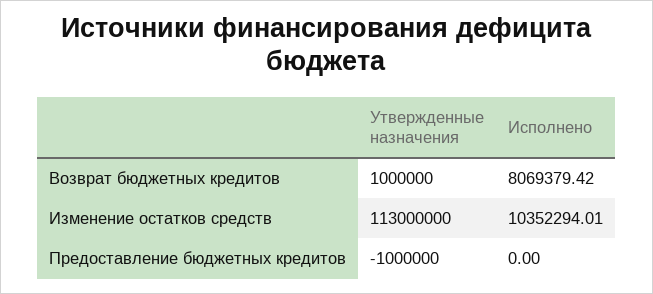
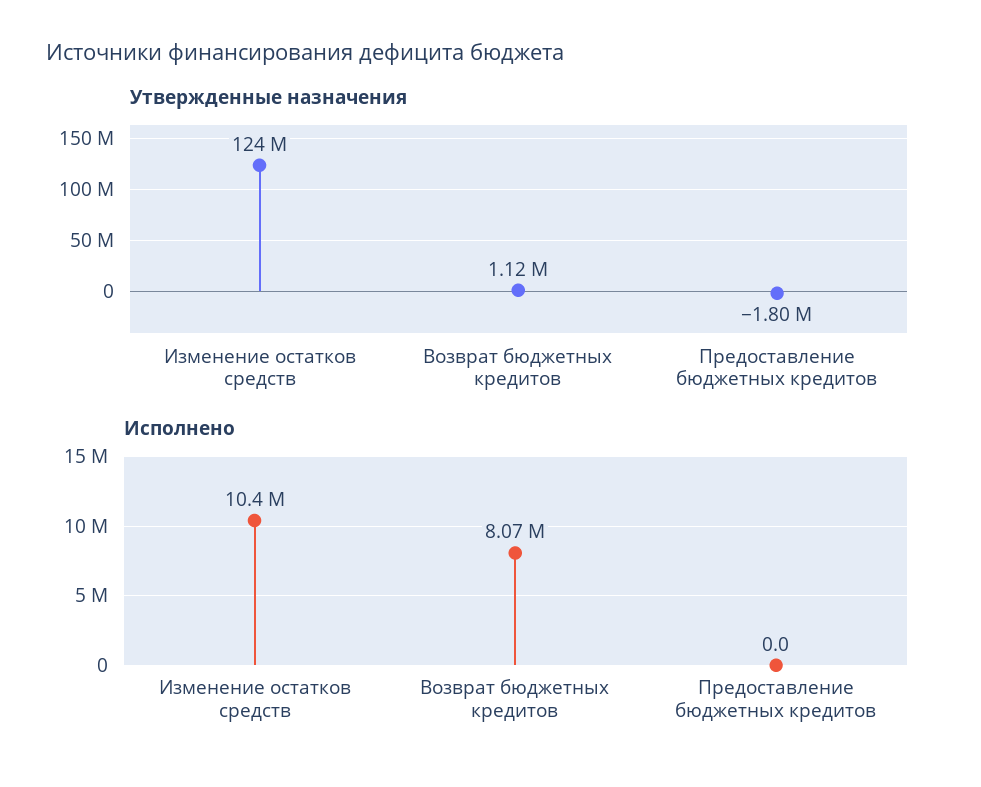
  {
    "Утвержденные назначения": {
-     "Возврат бюджетных кредитов": 1000000,
+     "Возврат бюджетных кредитов": 1120000,
-     "Изменение остатков средств": 113000000,
+     "Изменение остатков средств": 124000000,
-     "Предоставление бюджетных кредитов": -1000000
+     "Предоставление бюджетных кредитов": -1800000
    },
    "Исполнено": {
      "Возврат бюджетных кредитов": 8069379.42,
      "Изменение остатков средств": 10352294.01,
      "Предоставление бюджетных кредитов": 0
    }
  }

